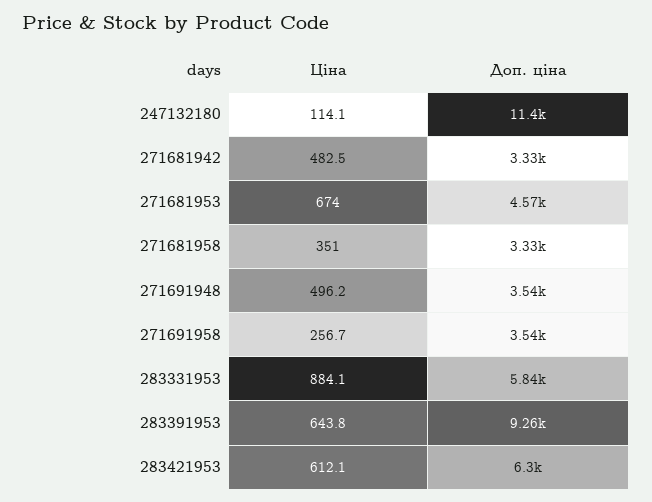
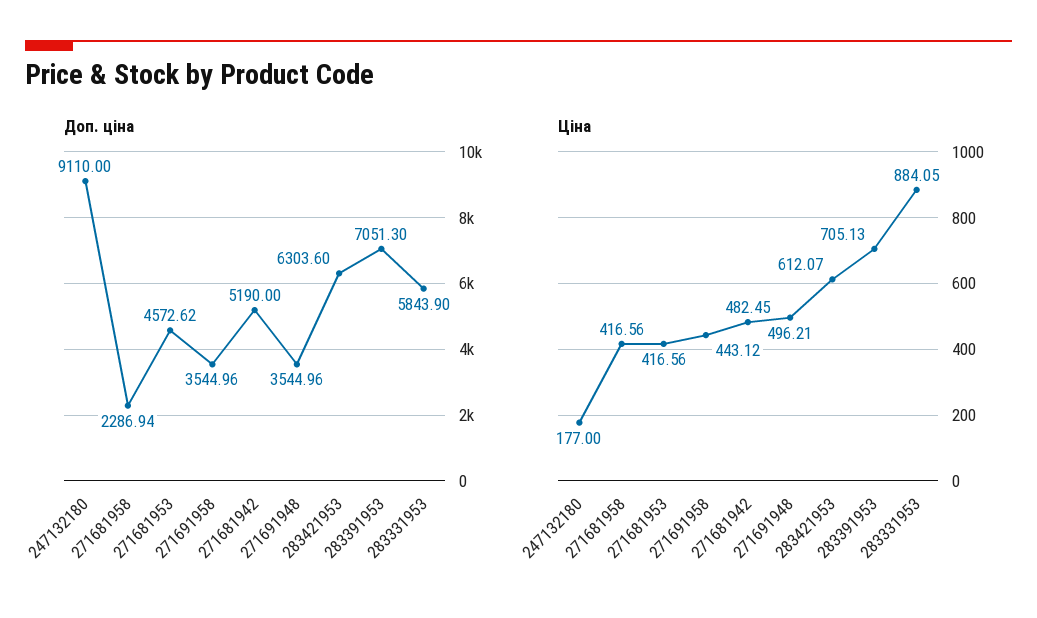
  {
    "Ціна": {
-     "247132180": 114.1,
+     "247132180": 177,
      "271681942": 482.45,
-     "271681953": 674,
+     "271681953": 416.56,
-     "271681958": 351,
+     "271681958": 416.56,
      "271691948": 496.21,
-     "271691958": 256.7,
+     "271691958": 443.12,
      "283331953": 884.05,
-     "283391953": 643.8,
+     "283391953": 705.13,
      "283421953": 612.07
    },
    "Доп. ціна": {
-     "247132180": 11400,
+     "247132180": 9110,
-     "271681942": 3330,
+     "271681942": 5190,
      "271681953": 4572.62,
-     "271681958": 3330,
+     "271681958": 2286.94,
      "271691948": 3544.96,
      "271691958": 3544.96,
      "283331953": 5843.9,
-     "283391953": 9260,
+     "283391953": 7051.3,
      "283421953": 6303.6
    }
  }

